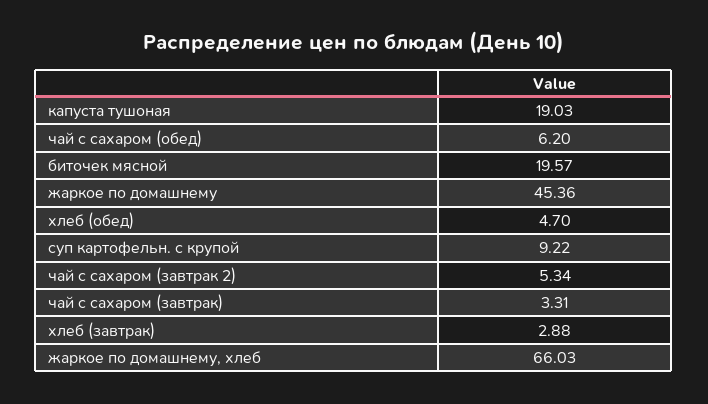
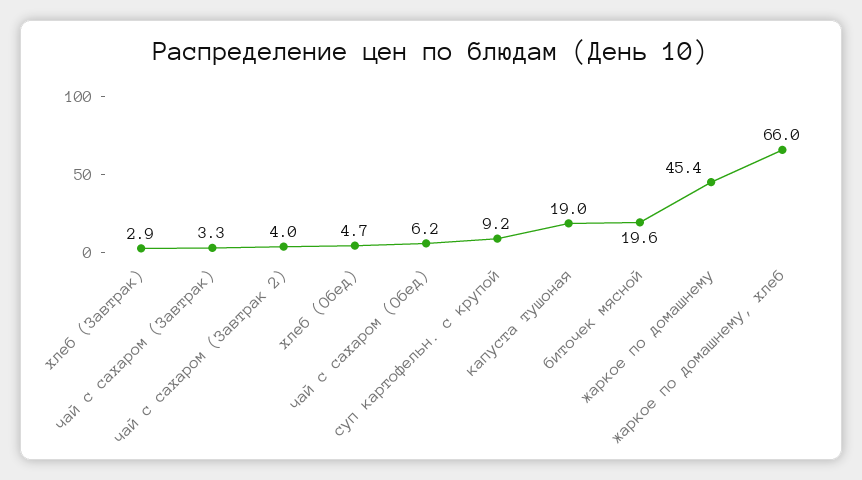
  {
    "капуста тушоная": 19.03,
    "чай с сахаром (обед)": 6.2,
    "биточек мясной": 19.57,
    "жаркое по домашнему": 45.36,
    "хлеб (обед)": 4.7,
    "суп картофельн. с крупой": 9.22,
-   "чай с сахаром (завтрак 2)": 5.34,
+   "чай с сахаром (завтрак 2)": 4,
    "чай с сахаром (завтрак)": 3.31,
    "хлеб (завтрак)": 2.88,
    "жаркое по домашнему, хлеб": 66.03
  }

